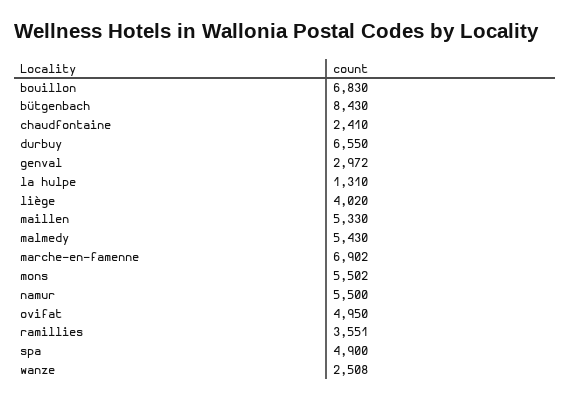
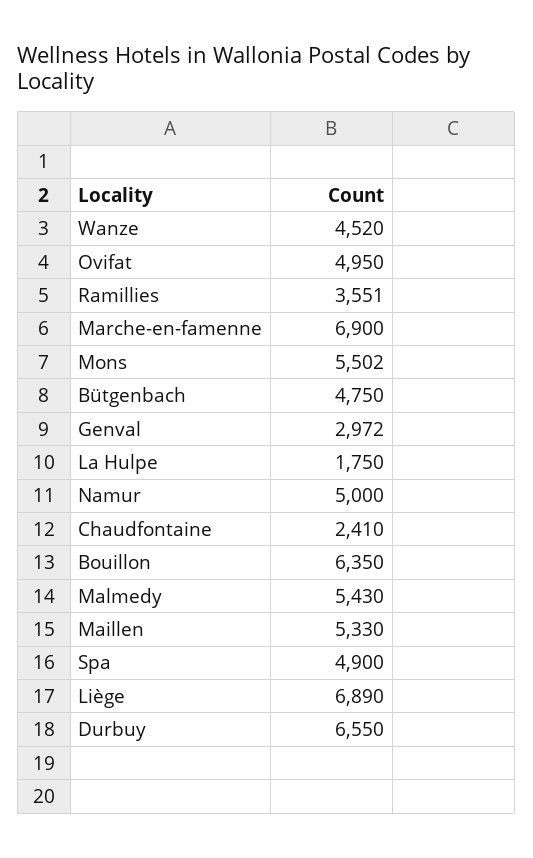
  {
-   "bouillon": 6830,
+   "bouillon": 6350,
-   "bütgenbach": 8430,
+   "bütgenbach": 4750,
    "chaudfontaine": 2410,
    "durbuy": 6550,
    "genval": 2972,
-   "la hulpe": 1310,
+   "la hulpe": 1750,
-   "liège": 4020,
+   "liège": 6890,
    "maillen": 5330,
    "malmedy": 5430,
-   "marche-en-famenne": 6902,
+   "marche-en-famenne": 6900,
    "mons": 5502,
-   "namur": 5500,
+   "namur": 5000,
    "ovifat": 4950,
    "ramillies": 3551,
    "spa": 4900,
-   "wanze": 2508
+   "wanze": 4520
  }

